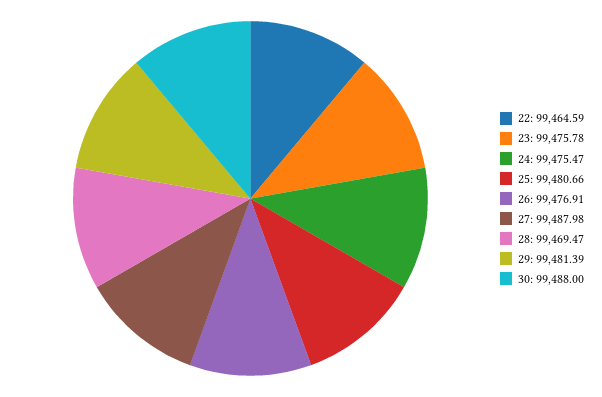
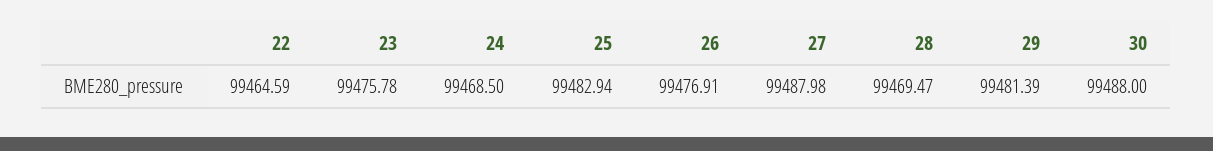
  {
    "22": 99464.59,
    "23": 99475.78,
-   "24": 99475.47,
+   "24": 99468.5,
-   "25": 99480.66,
+   "25": 99482.94,
    "26": 99476.91,
    "27": 99487.98,
    "28": 99469.47,
    "29": 99481.39,
    "30": 99488
  }

